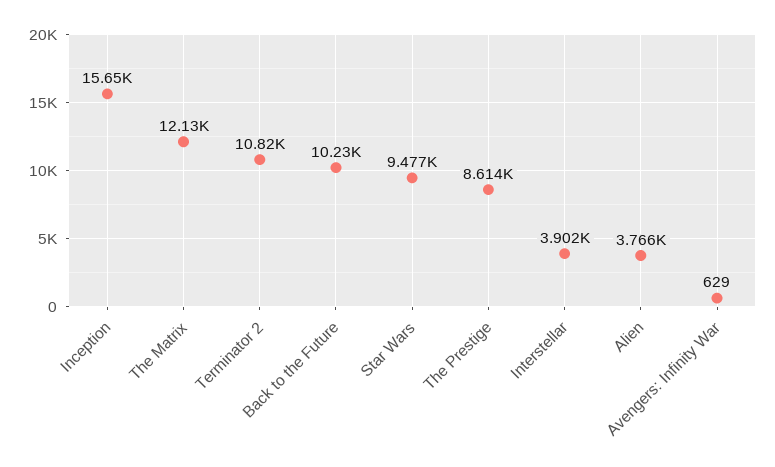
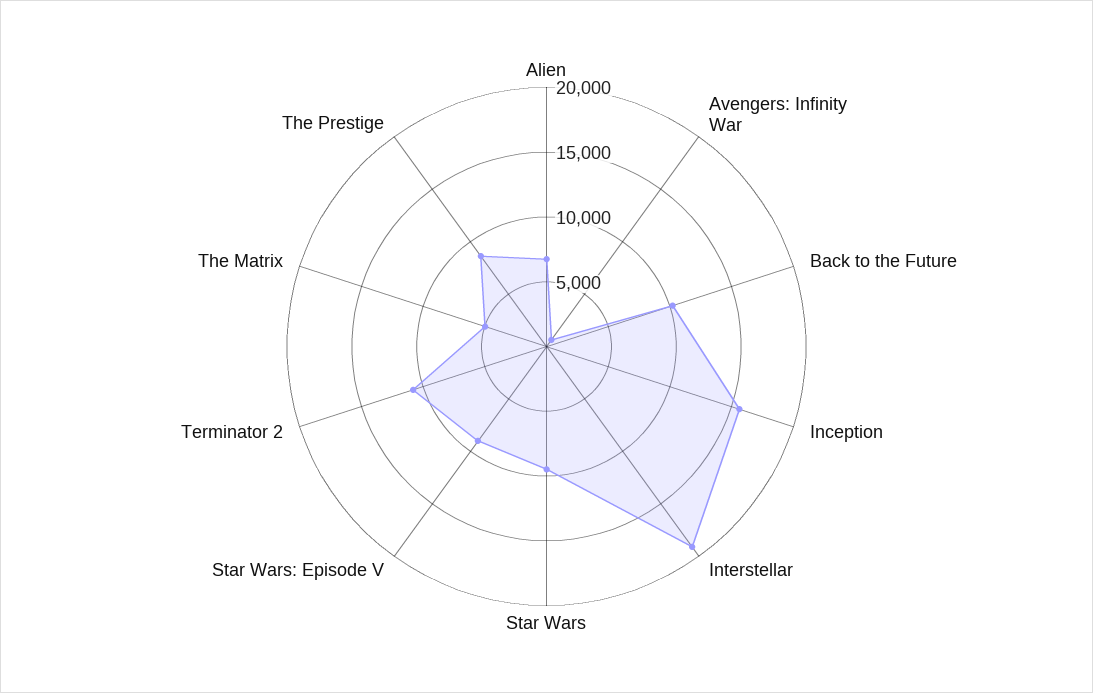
  {
    "Inception": 15650,
-   "The Matrix": 12130,
+   "The Matrix": 5000,
    "Terminator 2": 10820,
    "Back to the Future": 10230,
    "Star Wars": 9477,
    "The Prestige": 8614,
-   "Interstellar": 3902,
+   "Interstellar": 19000,
-   "Alien": 3766,
+   "Alien": 7000,
-   "Avengers: Infinity War": 629
+   "Avengers: Infinity War": 629,
+   "Star Wars: Episode V": 9000
  }

